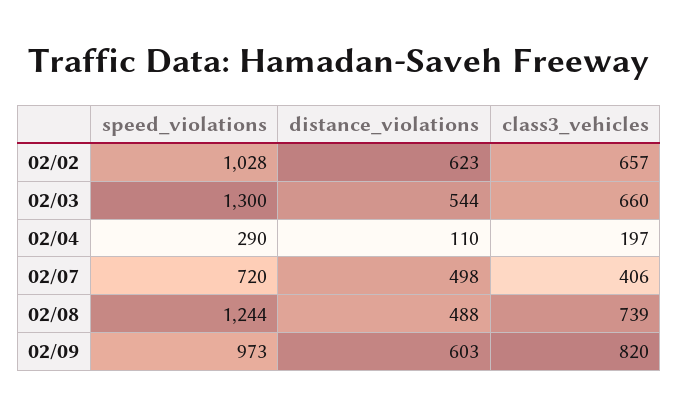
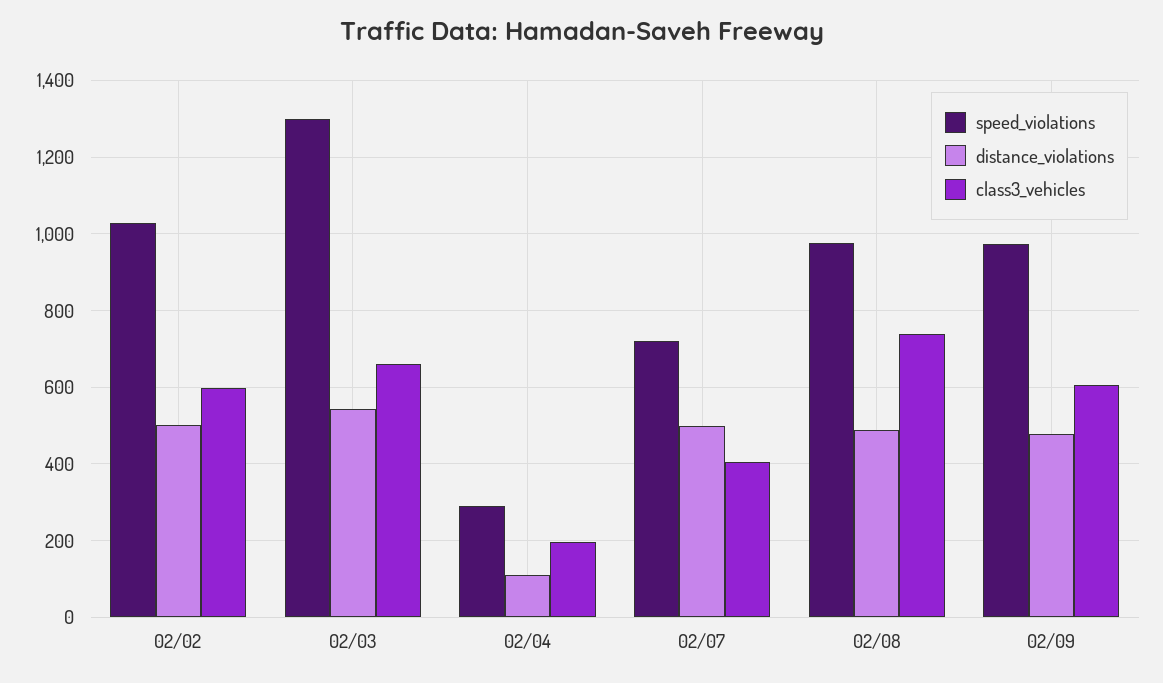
  {
    "speed_violations": {
      "02/02": 1028,
      "02/03": 1300,
      "02/04": 290,
      "02/07": 720,
-     "02/08": 1244,
+     "02/08": 980,
      "02/09": 973
    },
    "distance_violations": {
-     "02/02": 623,
+     "02/02": 500,
      "02/03": 544,
      "02/04": 110,
      "02/07": 498,
      "02/08": 488,
-     "02/09": 603
+     "02/09": 480
    },
    "class3_vehicles": {
-     "02/02": 657,
+     "02/02": 600,
      "02/03": 660,
      "02/04": 197,
      "02/07": 406,
      "02/08": 739,
-     "02/09": 820
+     "02/09": 600
    }
  }

